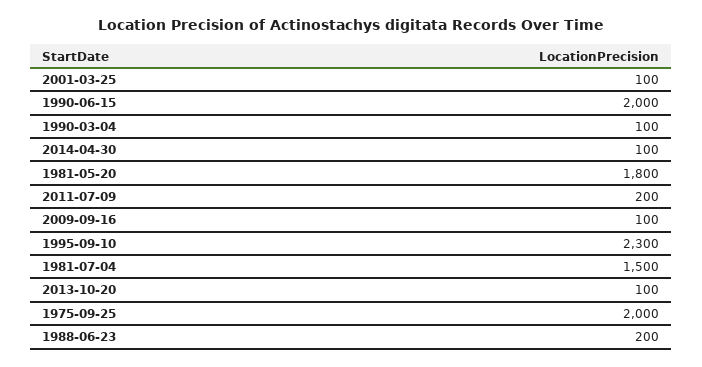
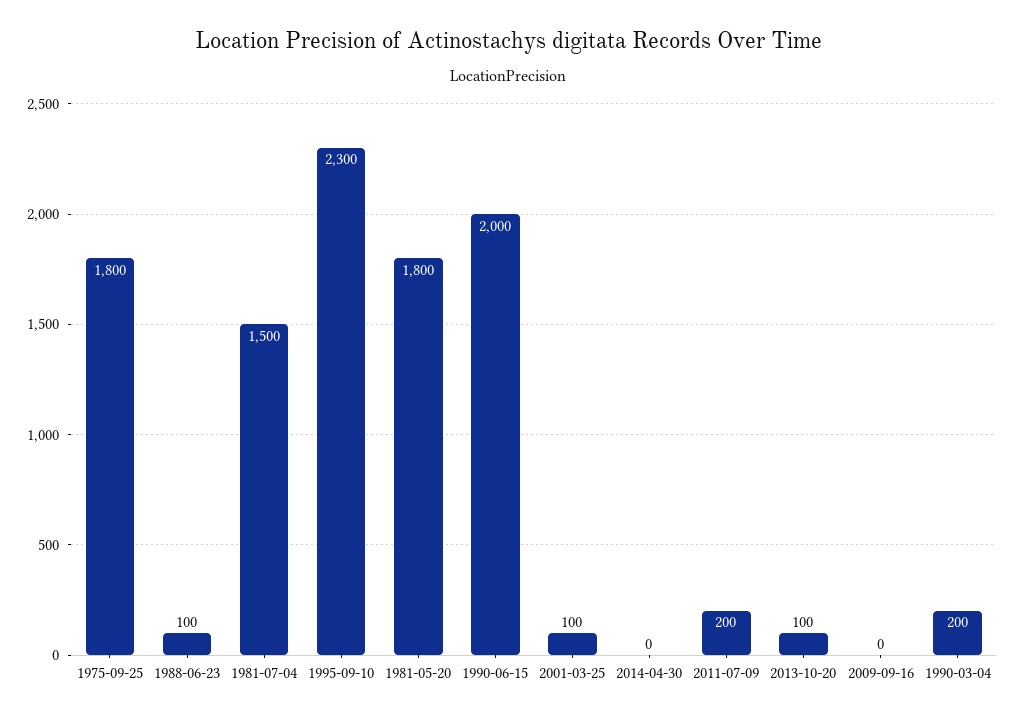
  {
    "2001-03-25": 100,
    "1990-06-15": 2000,
-   "1990-03-04": 100,
+   "1990-03-04": 200,
-   "2014-04-30": 100,
+   "2014-04-30": 0,
    "1981-05-20": 1800,
    "2011-07-09": 200,
-   "2009-09-16": 100,
+   "2009-09-16": 0,
    "1995-09-10": 2300,
    "1981-07-04": 1500,
    "2013-10-20": 100,
-   "1975-09-25": 2000,
+   "1975-09-25": 1800,
-   "1988-06-23": 200
+   "1988-06-23": 100
  }

